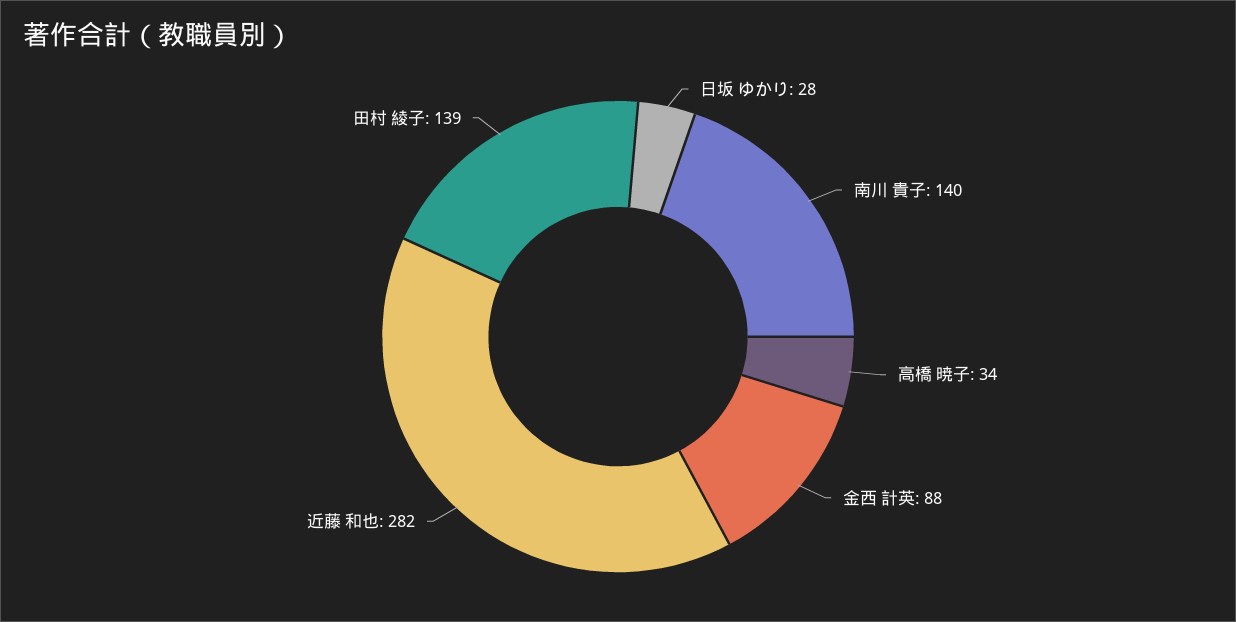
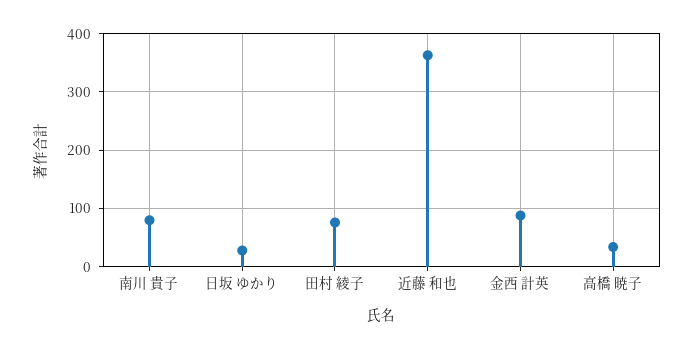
  {
    "日坂 ゆかり": 28,
-   "南川 貴子": 140,
+   "南川 貴子": 80,
    "高橋 暁子": 34,
    "金西 計英": 88,
-   "近藤 和也": 282,
+   "近藤 和也": 360,
-   "田村 綾子": 139
+   "田村 綾子": 80
  }

